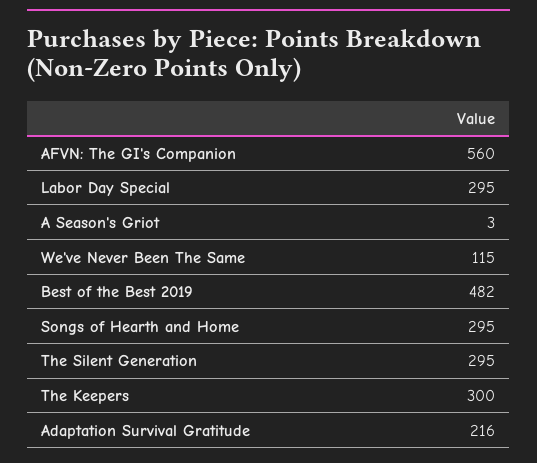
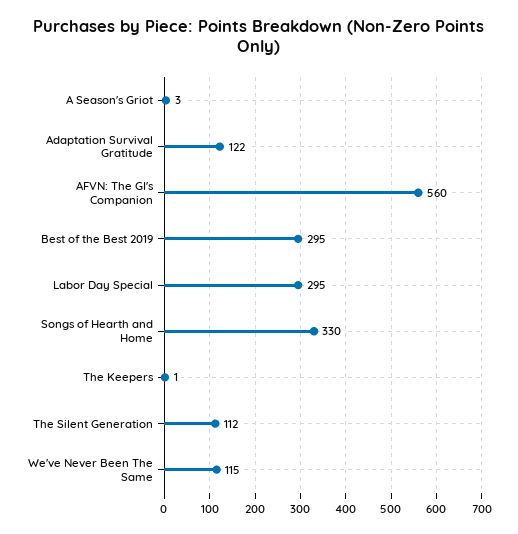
  {
    "AFVN: The GI's Companion": 560,
    "Labor Day Special": 295,
    "A Season's Griot": 3,
    "We've Never Been The Same": 115,
-   "Best of the Best 2019": 482,
+   "Best of the Best 2019": 295,
-   "Songs of Hearth and Home": 295,
+   "Songs of Hearth and Home": 330,
-   "The Silent Generation": 295,
+   "The Silent Generation": 112,
-   "The Keepers": 300,
+   "The Keepers": 1,
-   "Adaptation Survival Gratitude": 216
+   "Adaptation Survival Gratitude": 122
  }

